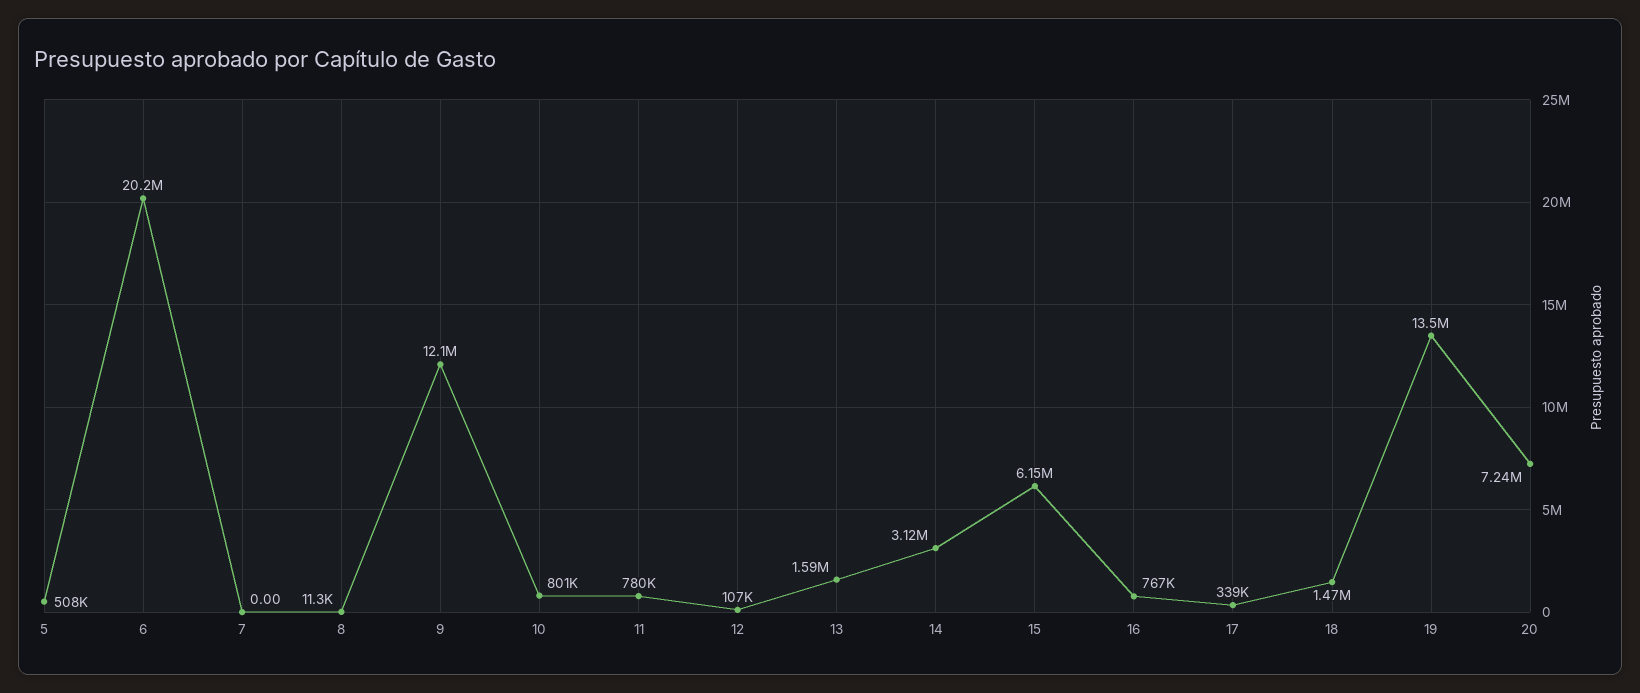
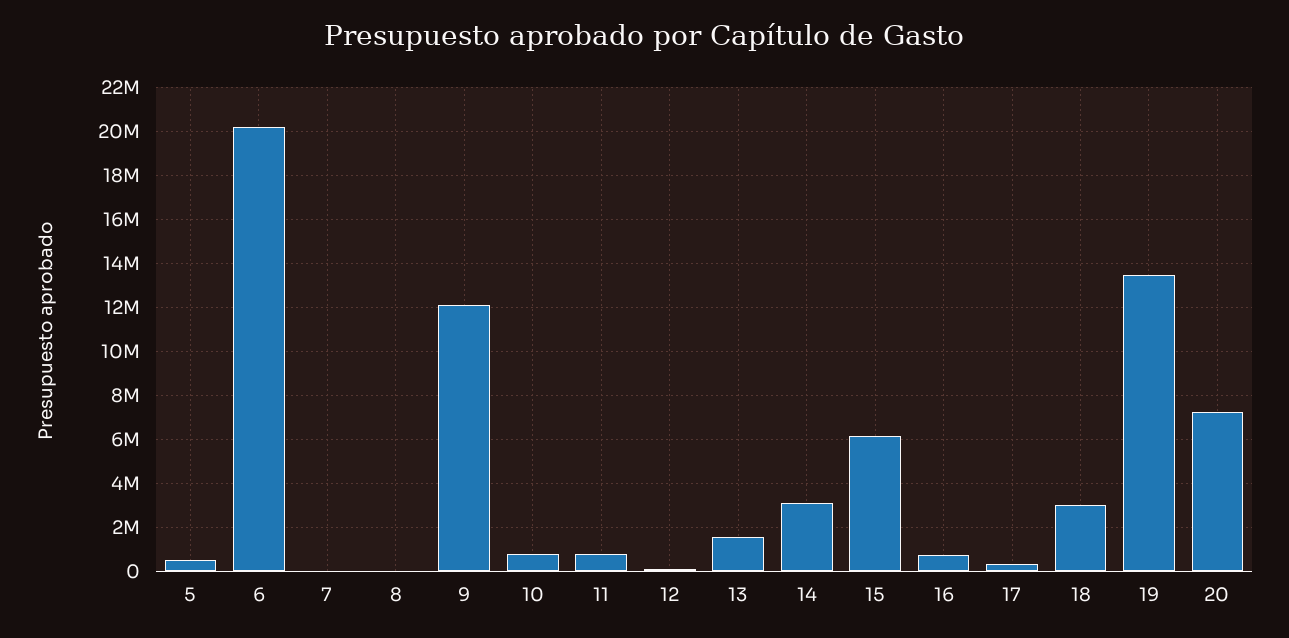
  {
    "5": 508000,
    "6": 20200000,
    "7": 0,
    "8": 11300,
    "9": 12100000,
    "10": 801000,
    "11": 780000,
    "12": 107000,
    "13": 1590000,
    "14": 3120000,
    "15": 6150000,
    "16": 767000,
    "17": 339000,
-   "18": 1470000,
+   "18": 3000000,
    "19": 13500000,
    "20": 7240000
  }

